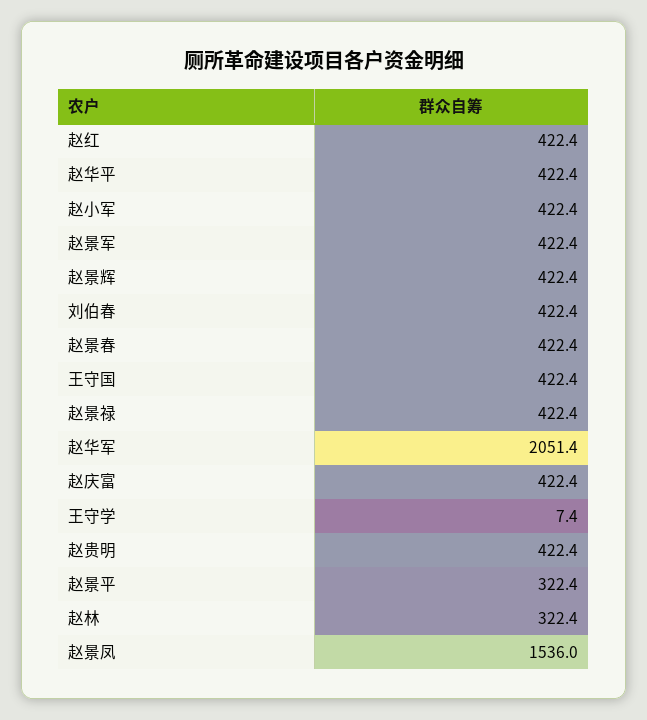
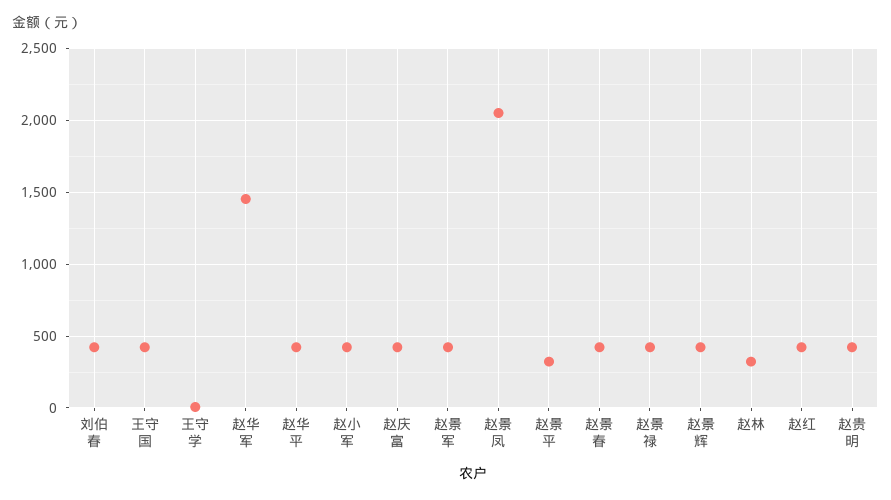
  {
    "赵红": 422.4,
    "赵华平": 422.4,
    "赵小军": 422.4,
    "赵景军": 422.4,
    "赵景辉": 422.4,
    "刘伯春": 422.4,
    "赵景春": 422.4,
    "王守国": 422.4,
    "赵景禄": 422.4,
-   "赵华军": 2051.4,
+   "赵华军": 1450,
    "赵庆富": 422.4,
    "王守学": 7.4,
    "赵贵明": 422.4,
    "赵景平": 322.4,
    "赵林": 322.4,
-   "赵景凤": 1536
+   "赵景凤": 2050
  }

